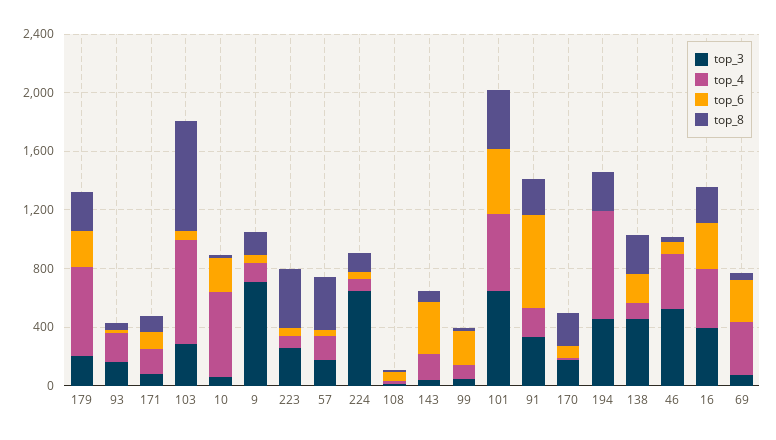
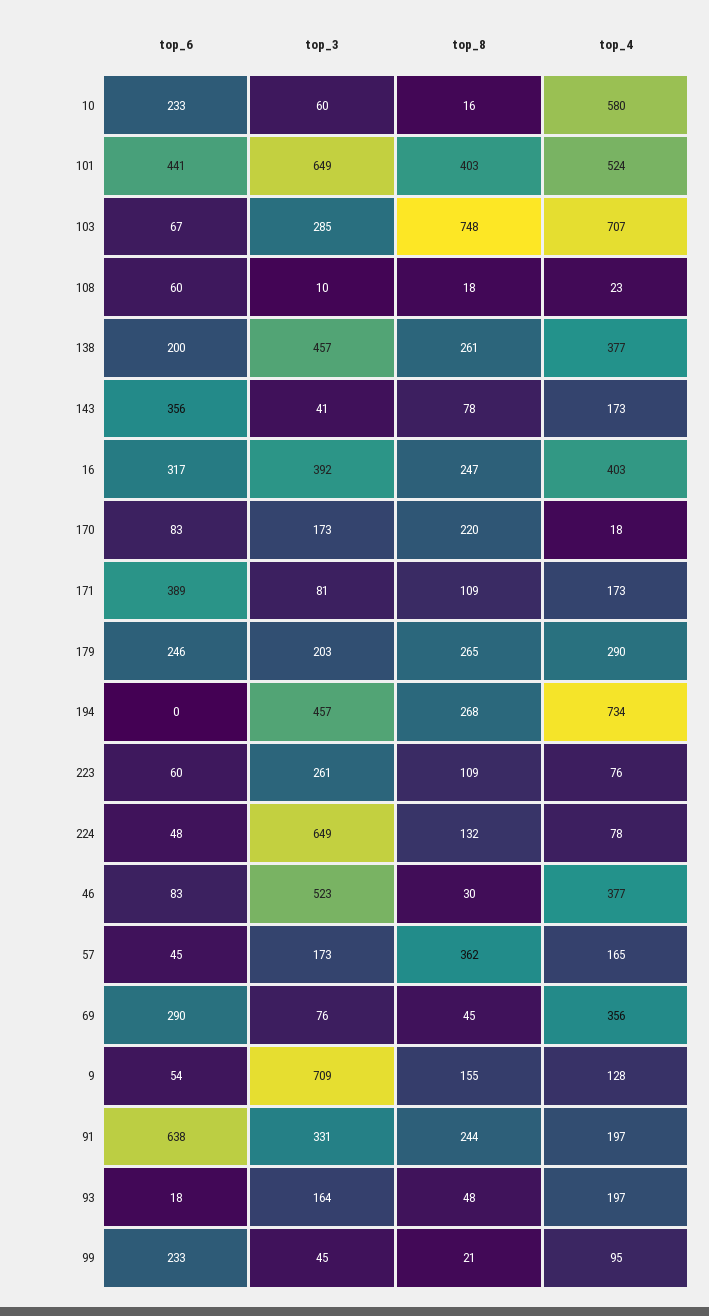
  {
    "top_3": {
      "179": 203,
      "93": 164,
      "171": 81,
      "103": 285,
      "10": 60,
      "9": 709,
      "223": 261,
      "57": 173,
      "224": 649,
      "108": 10,
      "143": 41,
      "99": 45,
      "101": 649,
      "91": 331,
      "170": 173,
      "194": 457,
      "138": 457,
      "46": 523,
      "16": 392,
      "69": 76
    },
    "top_4": {
-     "179": 600,
+     "179": 290,
      "93": 197,
      "171": 173,
      "103": 707,
      "10": 580,
      "9": 128,
      "223": 76,
      "57": 165,
      "224": 78,
      "108": 23,
      "143": 173,
      "99": 95,
      "101": 524,
      "91": 197,
      "170": 18,
      "194": 734,
-     "138": 100,
+     "138": 377,
      "46": 377,
      "16": 403,
      "69": 356
    },
    "top_6": {
      "179": 246,
      "93": 18,
-     "171": 100,
+     "171": 389,
      "103": 67,
      "10": 233,
      "9": 54,
      "223": 60,
      "57": 45,
      "224": 48,
      "108": 60,
      "143": 356,
      "99": 233,
      "101": 441,
      "91": 638,
      "170": 83,
      "194": 0,
      "138": 200,
      "46": 83,
      "16": 317,
      "69": 290
    },
    "top_8": {
      "179": 265,
      "93": 48,
      "171": 109,
      "103": 748,
      "10": 16,
      "9": 155,
-     "223": 400,
+     "223": 109,
      "57": 362,
      "224": 132,
      "108": 18,
      "143": 78,
      "99": 21,
      "101": 403,
      "91": 244,
      "170": 220,
      "194": 268,
      "138": 261,
      "46": 30,
      "16": 247,
      "69": 45
    }
  }

